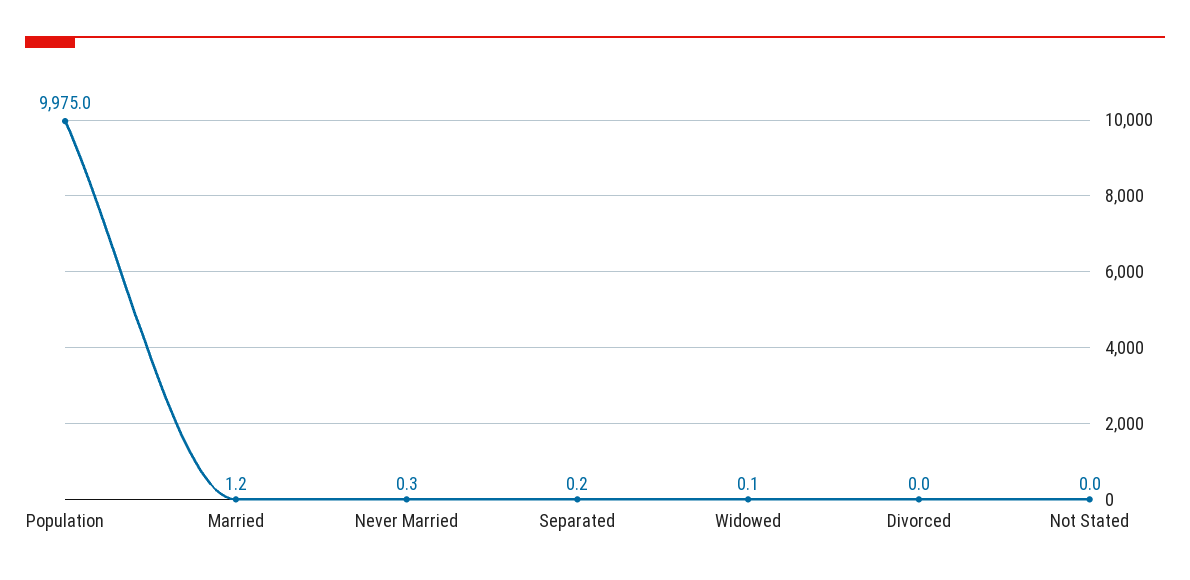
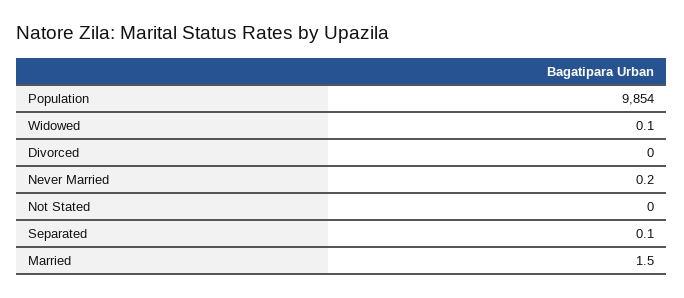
  {
-   "Population": 9975,
+   "Population": 9854,
-   "Married": 1.2,
+   "Married": 1.5,
-   "Never Married": 0.3,
+   "Never Married": 0.2,
-   "Separated": 0.2,
+   "Separated": 0.1,
    "Widowed": 0.1,
    "Divorced": 0,
    "Not Stated": 0
  }

